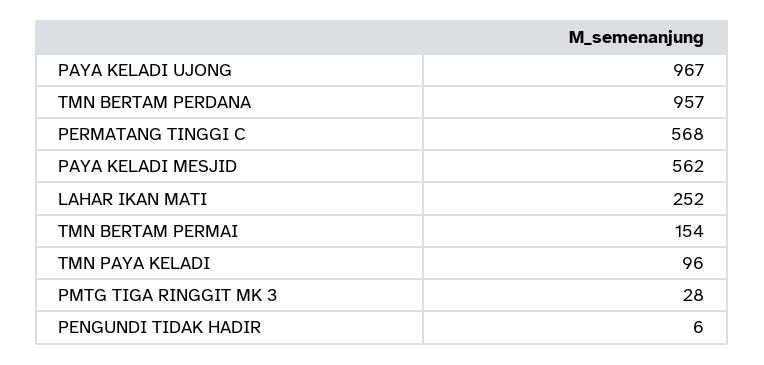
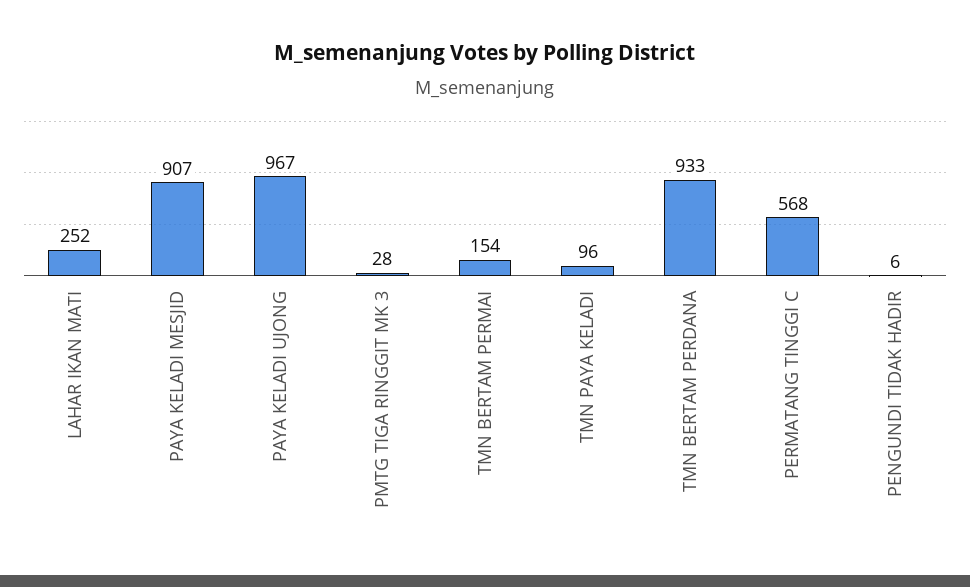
  {
    "PAYA KELADI UJONG": 967,
-   "TMN BERTAM PERDANA": 957,
+   "TMN BERTAM PERDANA": 933,
    "PERMATANG TINGGI C": 568,
-   "PAYA KELADI MESJID": 562,
+   "PAYA KELADI MESJID": 907,
    "LAHAR IKAN MATI": 252,
    "TMN BERTAM PERMAI": 154,
    "TMN PAYA KELADI": 96,
    "PMTG TIGA RINGGIT MK 3": 28,
    "PENGUNDI TIDAK HADIR": 6
  }

